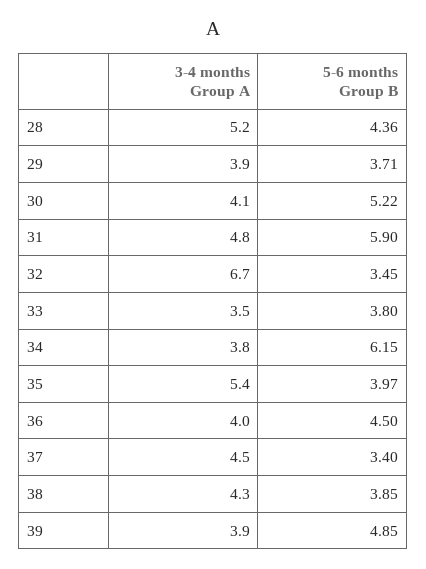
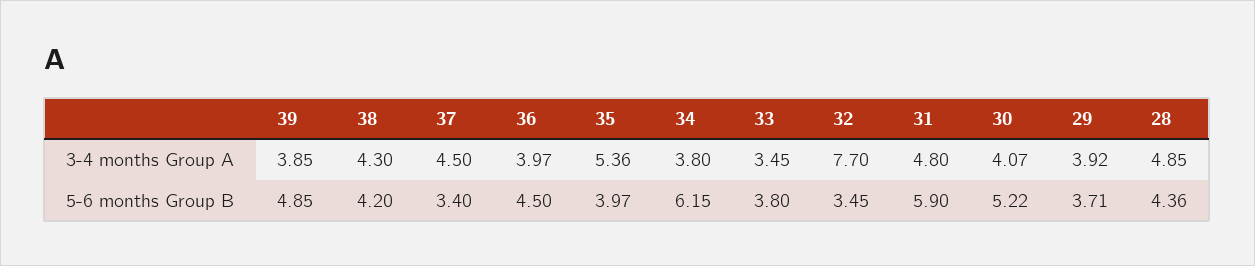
  {
    "3-4 months Group A": {
-     "28": 5.2,
+     "28": 4.85,
      "29": 3.92,
      "30": 4.07,
      "31": 4.8,
-     "32": 6.7,
+     "32": 7.7,
      "33": 3.45,
      "34": 3.8,
      "35": 5.36,
      "36": 3.97,
      "37": 4.5,
      "38": 4.3,
      "39": 3.85
    },
    "5-6 months Group B": {
      "28": 4.36,
      "29": 3.71,
      "30": 5.22,
      "31": 5.9,
      "32": 3.45,
      "33": 3.8,
      "34": 6.15,
      "35": 3.97,
      "36": 4.5,
      "37": 3.4,
-     "38": 3.85,
+     "38": 4.2,
      "39": 4.85
    }
  }

